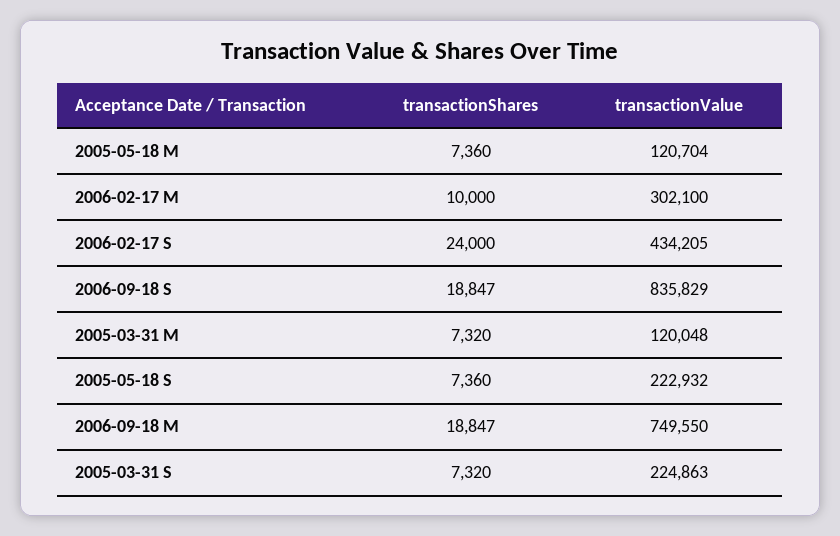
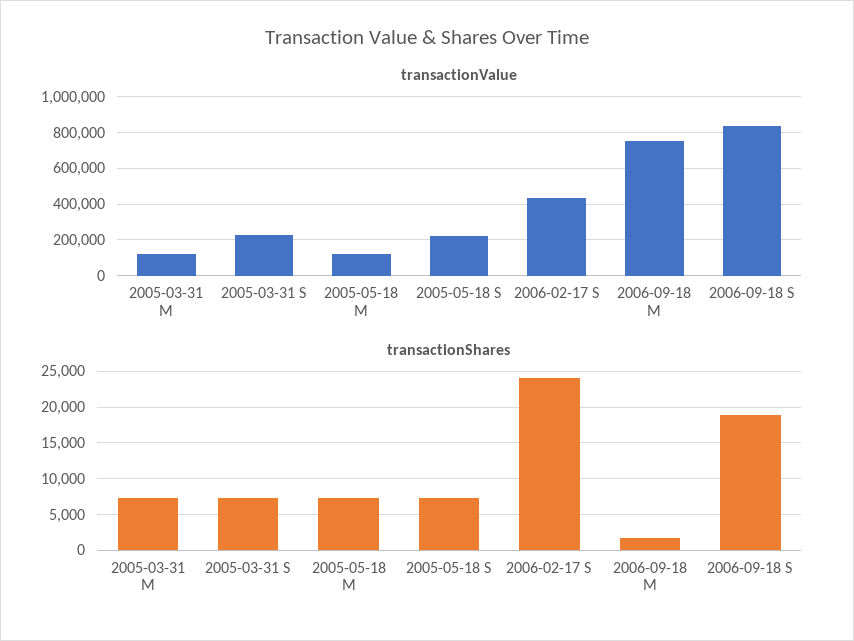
  {
    "transactionShares": {
      "2005-05-18 M": 7360,
-     "2006-02-17 M": 10000,
      "2006-02-17 S": 24000,
      "2006-09-18 S": 18847,
      "2005-03-31 M": 7320,
      "2005-05-18 S": 7360,
-     "2006-09-18 M": 18847,
+     "2006-09-18 M": 2000,
      "2005-03-31 S": 7320
    },
    "transactionValue": {
      "2005-05-18 M": 120704,
-     "2006-02-17 M": 302100,
      "2006-02-17 S": 434205,
      "2006-09-18 S": 835829,
      "2005-03-31 M": 120048,
      "2005-05-18 S": 222932,
      "2006-09-18 M": 749550,
      "2005-03-31 S": 224863
    }
  }

